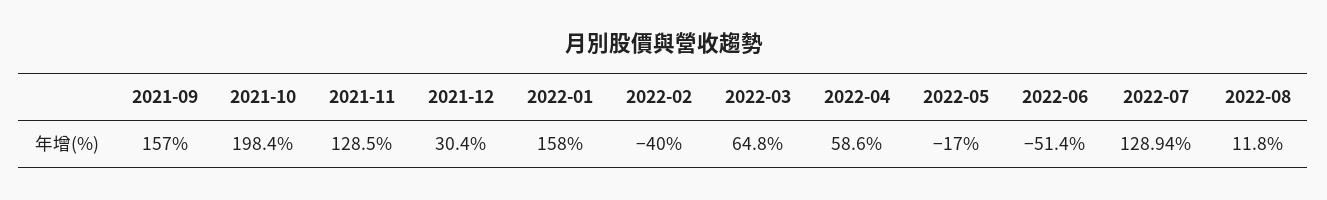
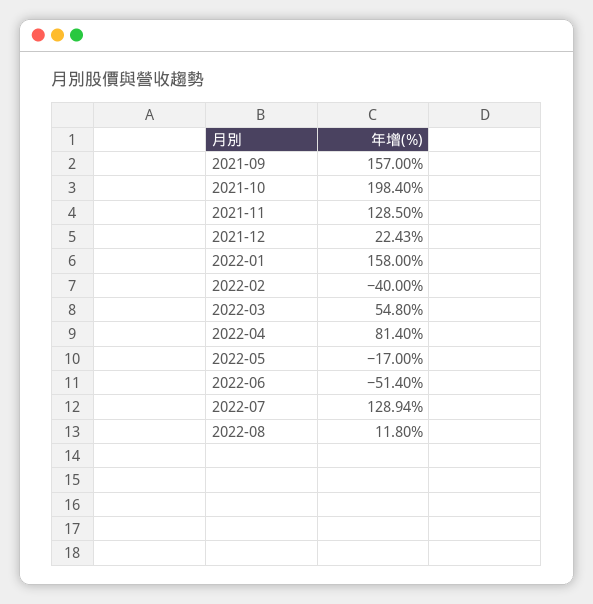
  {
    "2021-09": 157,
    "2021-10": 198.4,
    "2021-11": 128.5,
-   "2021-12": 30.4,
+   "2021-12": 22.43,
    "2022-01": 158,
    "2022-02": -40,
-   "2022-03": 64.8,
+   "2022-03": 54.8,
-   "2022-04": 58.6,
+   "2022-04": 81.4,
    "2022-05": -17,
    "2022-06": -51.4,
    "2022-07": 128.94,
    "2022-08": 11.8
  }

